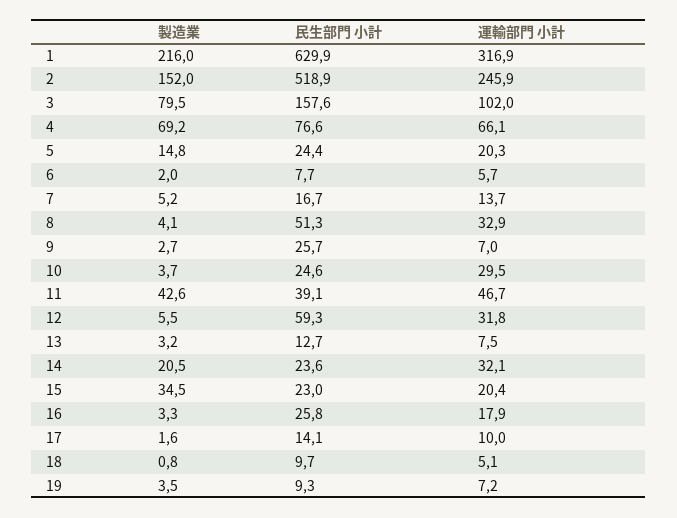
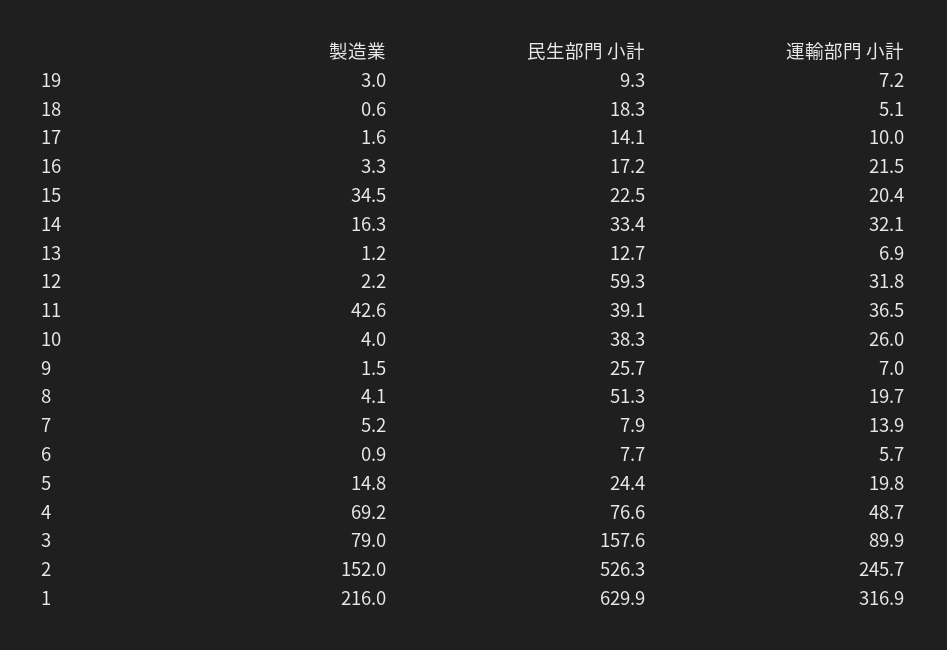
  {
    "製造業": {
      "1": 216,
      "2": 152,
-     "3": 79.5,
+     "3": 79,
      "4": 69.2,
      "5": 14.8,
-     "6": 2,
+     "6": 0.9,
      "7": 5.2,
      "8": 4.1,
-     "9": 2.7,
+     "9": 1.5,
-     "10": 3.7,
+     "10": 4,
      "11": 42.6,
-     "12": 5.5,
+     "12": 2.2,
-     "13": 3.2,
+     "13": 1.2,
-     "14": 20.5,
+     "14": 16.3,
      "15": 34.5,
      "16": 3.3,
      "17": 1.6,
-     "18": 0.8,
+     "18": 0.6,
-     "19": 3.5
+     "19": 3
    },
    "民生部門 小計": {
      "1": 629.9,
-     "2": 518.9,
+     "2": 526.3,
      "3": 157.6,
      "4": 76.6,
      "5": 24.4,
      "6": 7.7,
-     "7": 16.7,
+     "7": 7.9,
      "8": 51.3,
      "9": 25.7,
-     "10": 24.6,
+     "10": 38.3,
      "11": 39.1,
      "12": 59.3,
      "13": 12.7,
-     "14": 23.6,
+     "14": 33.4,
-     "15": 23,
+     "15": 22.5,
-     "16": 25.8,
+     "16": 17.2,
      "17": 14.1,
-     "18": 9.7,
+     "18": 18.3,
      "19": 9.3
    },
    "運輸部門 小計": {
      "1": 316.9,
-     "2": 245.9,
+     "2": 245.7,
-     "3": 102,
+     "3": 89.9,
-     "4": 66.1,
+     "4": 48.7,
-     "5": 20.3,
+     "5": 19.8,
      "6": 5.7,
-     "7": 13.7,
+     "7": 13.9,
-     "8": 32.9,
+     "8": 19.7,
      "9": 7,
-     "10": 29.5,
+     "10": 26,
-     "11": 46.7,
+     "11": 36.5,
      "12": 31.8,
-     "13": 7.5,
+     "13": 6.9,
      "14": 32.1,
      "15": 20.4,
-     "16": 17.9,
+     "16": 21.5,
      "17": 10,
      "18": 5.1,
      "19": 7.2
    }
  }

